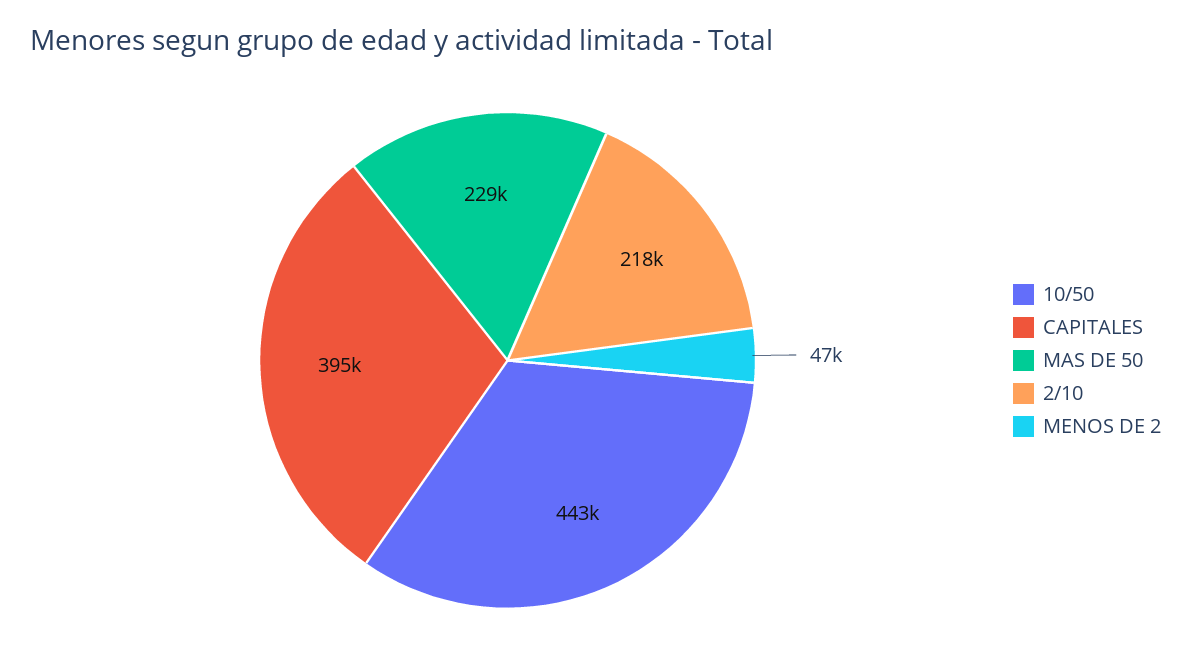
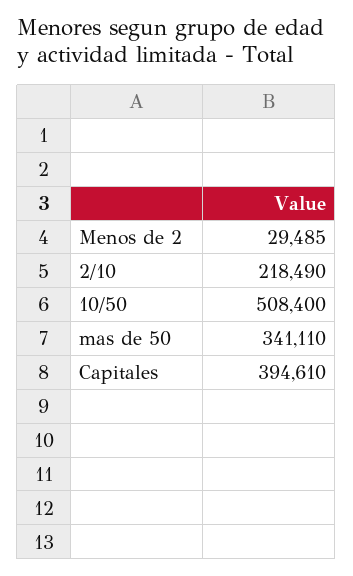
  {
-   "10/50": 443000,
+   "10/50": 508400,
    "CAPITALES": 394610,
-   "MAS DE 50": 229000,
+   "MAS DE 50": 341110,
    "2/10": 218490,
-   "MENOS DE 2": 47000
+   "MENOS DE 2": 29485
  }

